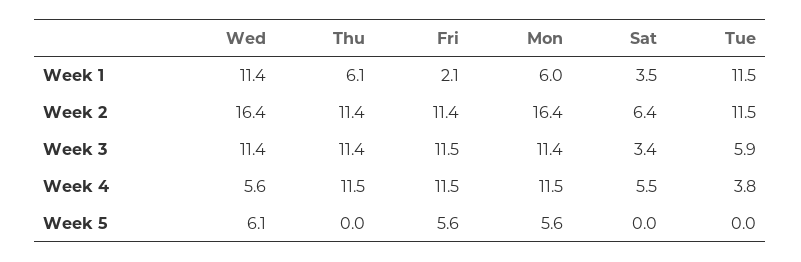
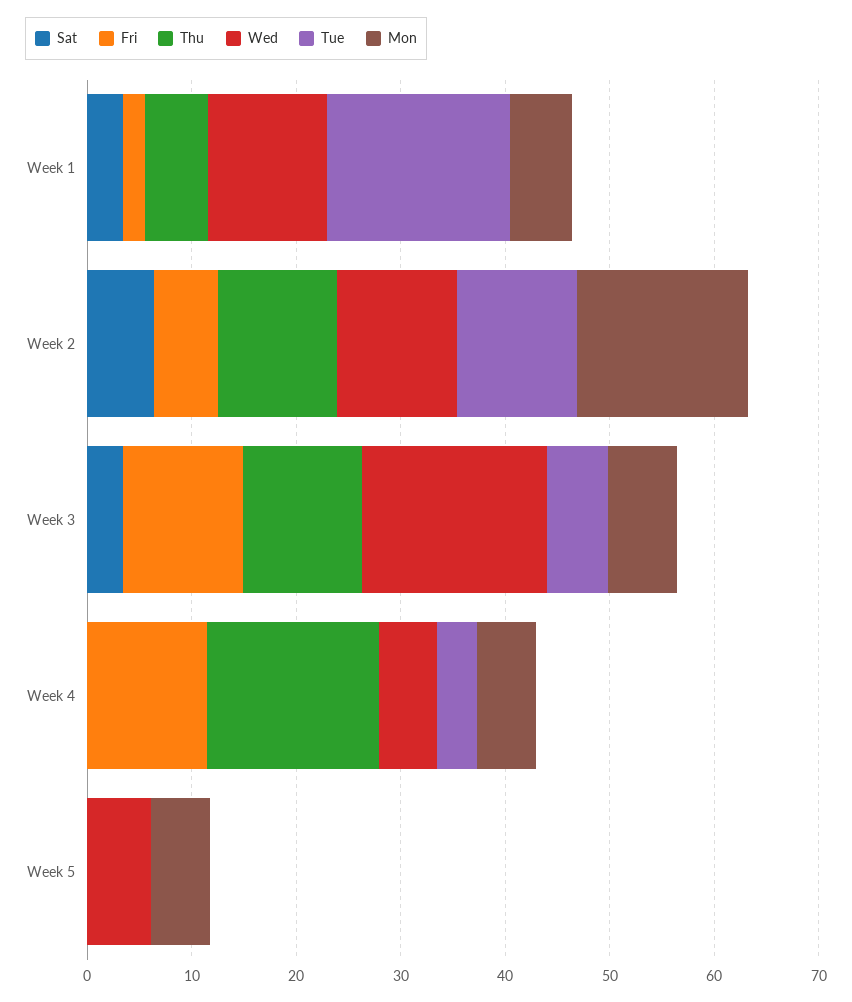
  {
    "Wed": {
      "Week 1": 11.4,
-     "Week 2": 16.4,
+     "Week 2": 12,
-     "Week 3": 11.4,
+     "Week 3": 18,
      "Week 4": 5.6,
      "Week 5": 6.1
    },
    "Thu": {
      "Week 1": 6.1,
      "Week 2": 11.4,
      "Week 3": 11.4,
-     "Week 4": 11.5,
+     "Week 4": 16,
      "Week 5": 0
    },
    "Fri": {
      "Week 1": 2.1,
-     "Week 2": 11.4,
+     "Week 2": 6,
      "Week 3": 11.5,
      "Week 4": 11.5,
-     "Week 5": 5.6
+     "Week 5": 0
    },
    "Mon": {
      "Week 1": 6,
      "Week 2": 16.4,
-     "Week 3": 11.4,
+     "Week 3": 6,
-     "Week 4": 11.5,
+     "Week 4": 6,
      "Week 5": 5.6
    },
    "Sat": {
      "Week 1": 3.5,
      "Week 2": 6.4,
      "Week 3": 3.4,
-     "Week 4": 5.5,
+     "Week 4": 0,
      "Week 5": 0
    },
    "Tue": {
-     "Week 1": 11.5,
+     "Week 1": 18,
      "Week 2": 11.5,
      "Week 3": 5.9,
      "Week 4": 3.8,
      "Week 5": 0
    }
  }

